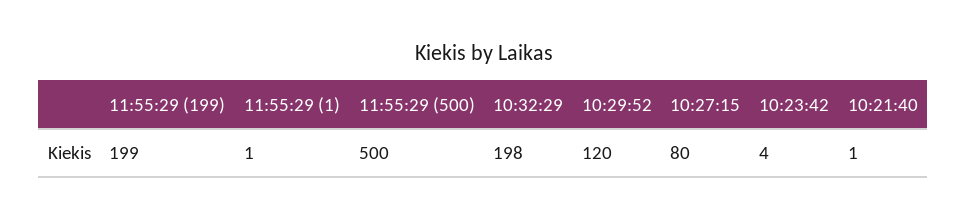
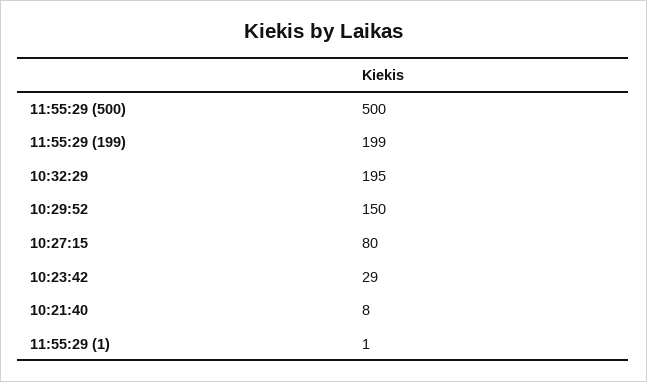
  {
    "11:55:29 (199)": 199,
    "11:55:29 (1)": 1,
    "11:55:29 (500)": 500,
-   "10:32:29": 198,
+   "10:32:29": 195,
-   "10:29:52": 120,
+   "10:29:52": 150,
    "10:27:15": 80,
-   "10:23:42": 4,
+   "10:23:42": 29,
-   "10:21:40": 1
+   "10:21:40": 8
  }

